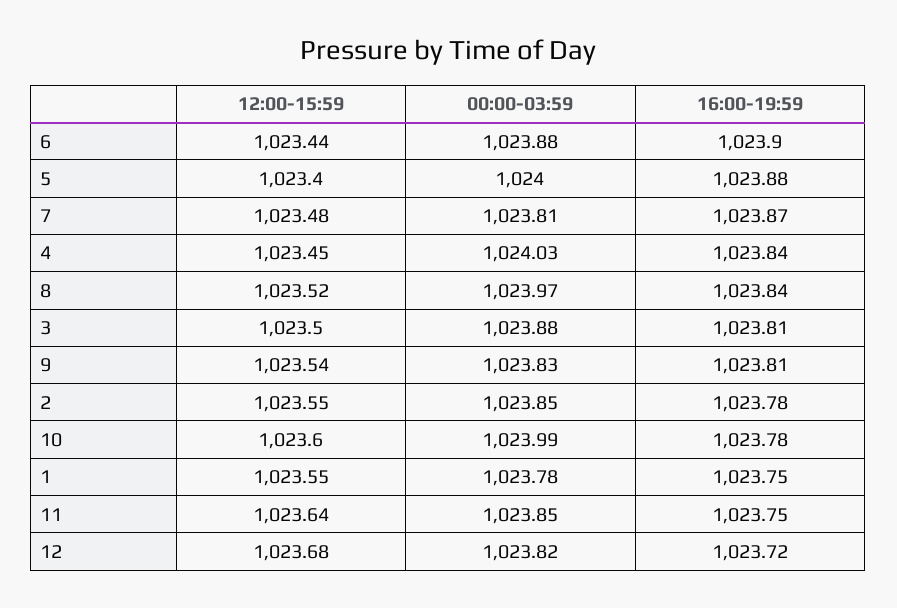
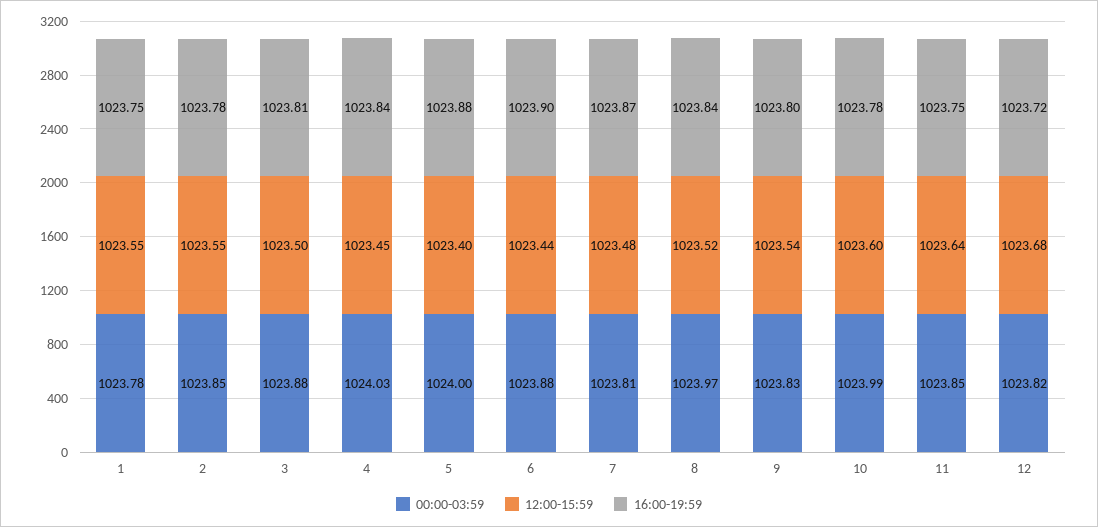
  {
    "12:00-15:59": {
      "6": 1023.44,
      "5": 1023.4,
      "7": 1023.48,
      "4": 1023.45,
      "8": 1023.52,
      "3": 1023.5,
      "9": 1023.54,
      "2": 1023.55,
      "10": 1023.6,
      "1": 1023.55,
      "11": 1023.64,
      "12": 1023.68
    },
    "00:00-03:59": {
      "6": 1023.88,
      "5": 1024,
      "7": 1023.81,
      "4": 1024.03,
      "8": 1023.97,
      "3": 1023.88,
      "9": 1023.83,
      "2": 1023.85,
      "10": 1023.99,
      "1": 1023.78,
      "11": 1023.85,
      "12": 1023.82
    },
    "16:00-19:59": {
      "6": 1023.9,
      "5": 1023.88,
      "7": 1023.87,
      "4": 1023.84,
      "8": 1023.84,
      "3": 1023.81,
-     "9": 1023.81,
+     "9": 1023.8,
      "2": 1023.78,
      "10": 1023.78,
      "1": 1023.75,
      "11": 1023.75,
      "12": 1023.72
    }
  }

